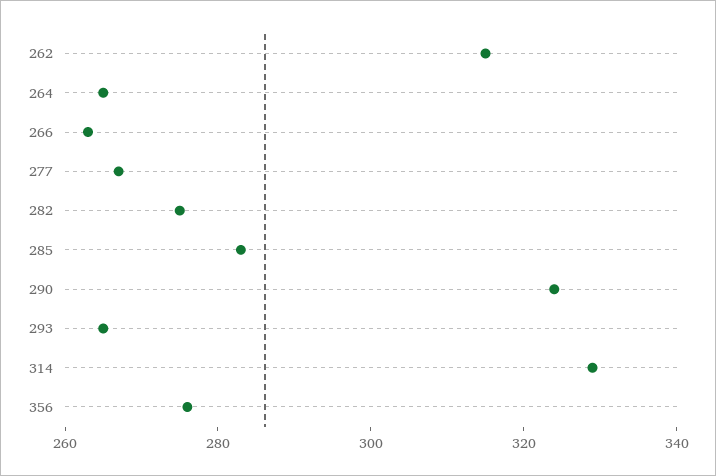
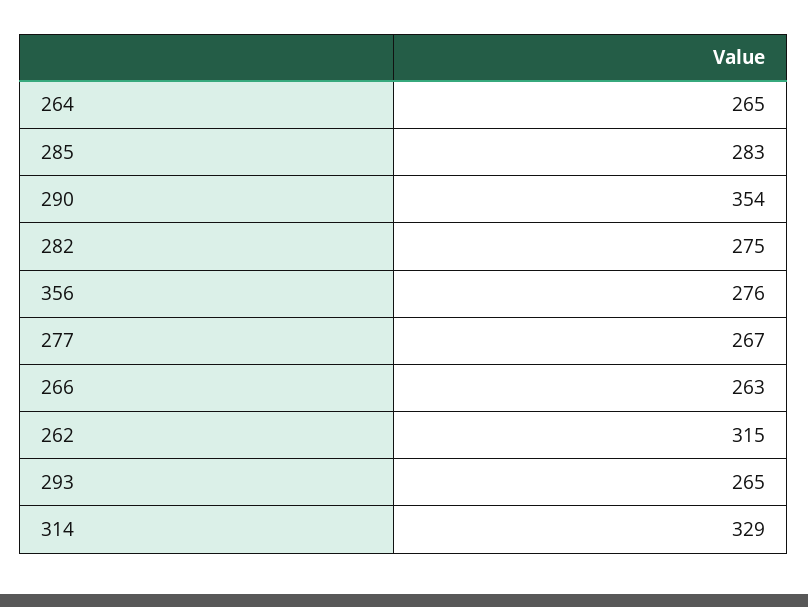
  {
    "262": 315,
    "264": 265,
    "266": 263,
    "277": 267,
    "282": 275,
    "285": 283,
-   "290": 325,
+   "290": 354,
    "293": 265,
    "314": 329,
    "356": 276
  }

